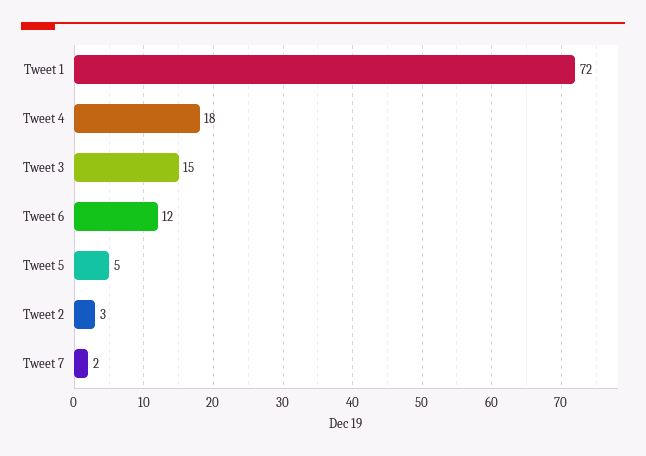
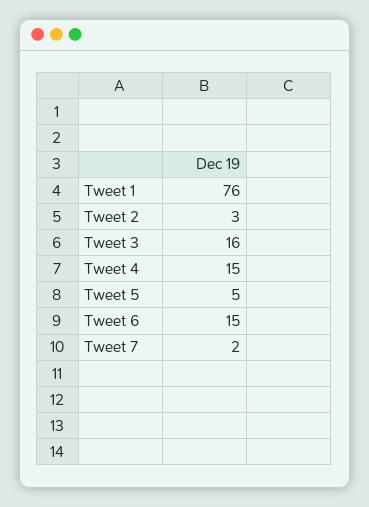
  {
-   "Tweet 1": 72,
+   "Tweet 1": 76,
-   "Tweet 4": 18,
+   "Tweet 4": 15,
-   "Tweet 3": 15,
+   "Tweet 3": 16,
-   "Tweet 6": 12,
+   "Tweet 6": 15,
    "Tweet 5": 5,
    "Tweet 2": 3,
    "Tweet 7": 2
  }

